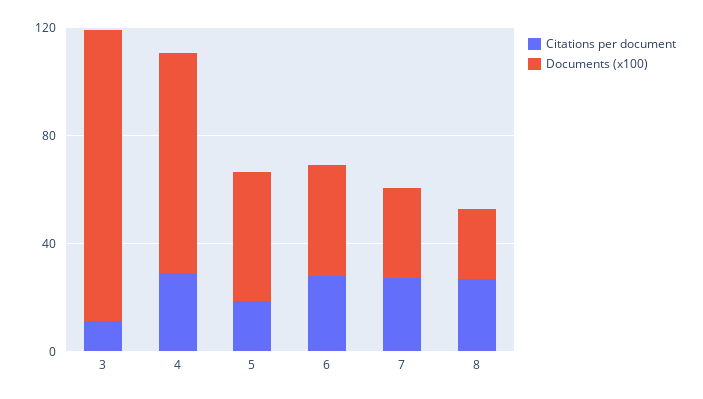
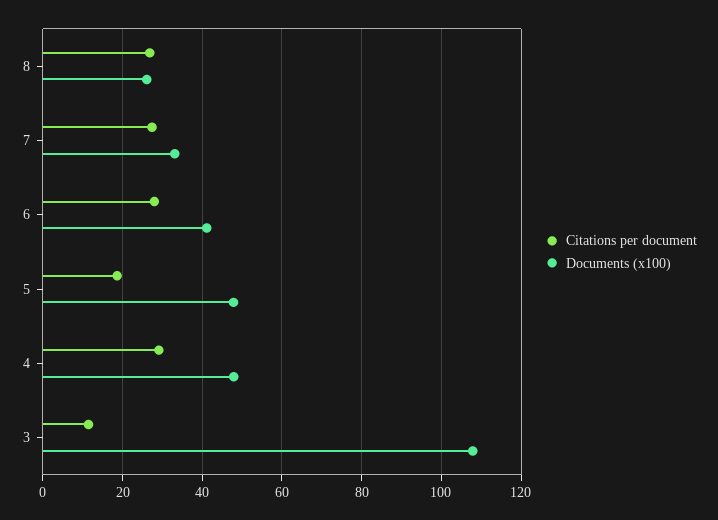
  {
    "Citations per document": {
      "3": 12,
      "4": 30,
      "5": 18,
      "6": 28,
      "7": 28,
      "8": 26
    },
    "Documents (x100)": {
      "3": 108,
-     "4": 80,
+     "4": 48,
      "5": 48,
      "6": 42,
      "7": 34,
      "8": 26
    }
  }

